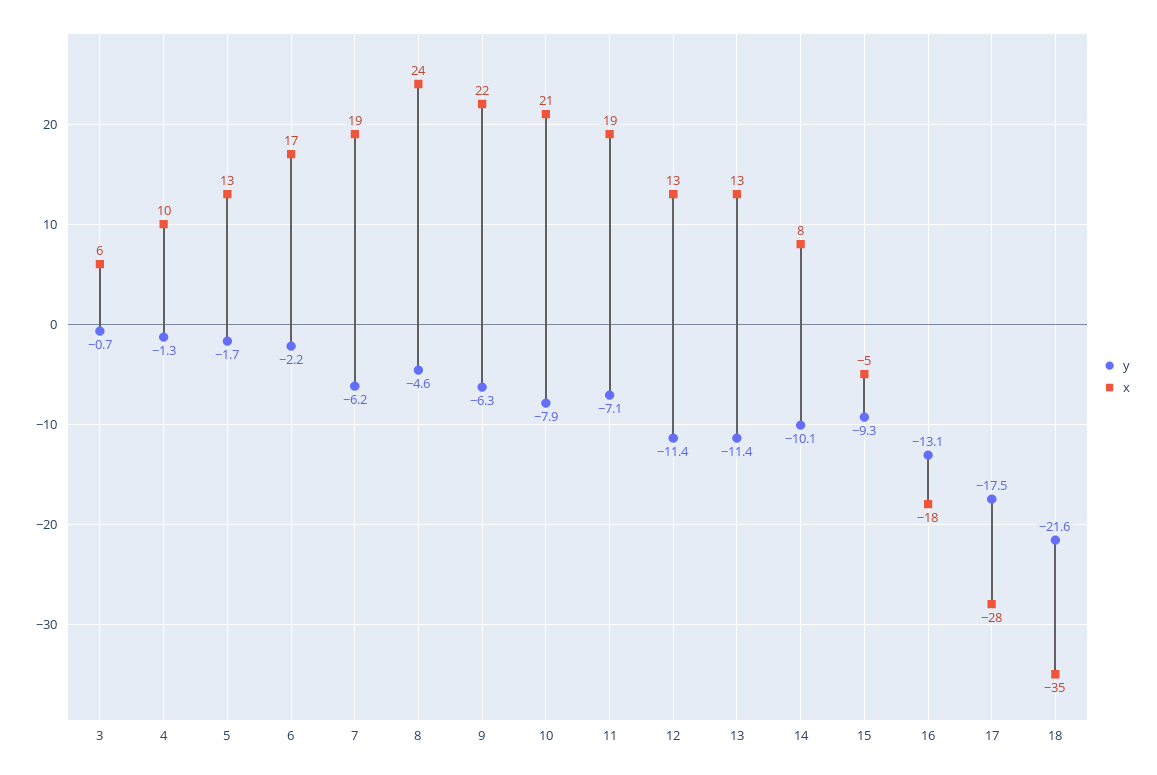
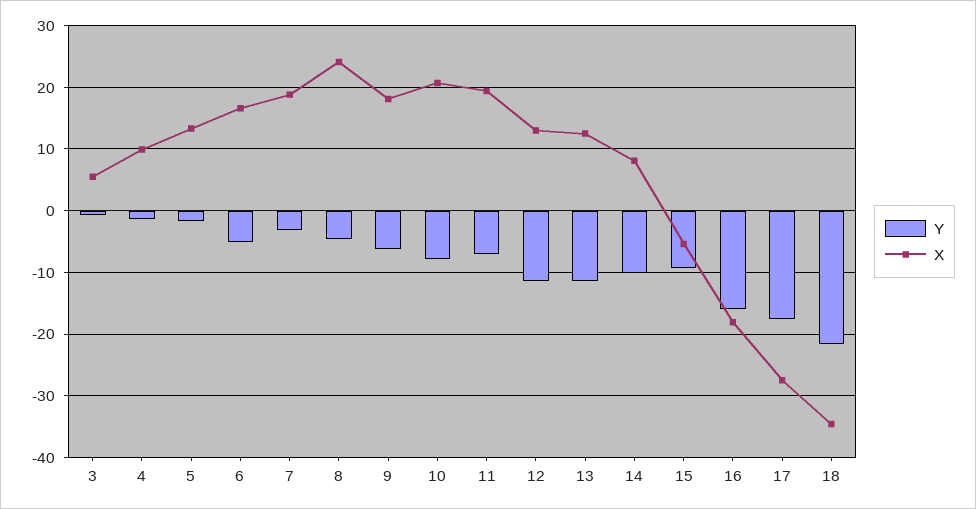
  {
    "y": {
      "3": -0.7,
      "4": -1.3,
      "5": -1.7,
-     "6": -2.2,
+     "6": -5,
-     "7": -6.2,
+     "7": -3,
      "8": -4.6,
      "9": -6.3,
      "10": -7.9,
      "11": -7.1,
      "12": -11.4,
      "13": -11.4,
      "14": -10.1,
      "15": -9.3,
-     "16": -13.1,
+     "16": -16,
      "17": -17.5,
      "18": -21.6
    },
    "x": {
      "3": 6,
      "4": 10,
      "5": 13,
      "6": 17,
      "7": 19,
      "8": 24,
-     "9": 22,
+     "9": 18,
      "10": 21,
      "11": 19,
      "12": 13,
      "13": 13,
      "14": 8,
      "15": -5,
      "16": -18,
      "17": -28,
      "18": -35
    }
  }

